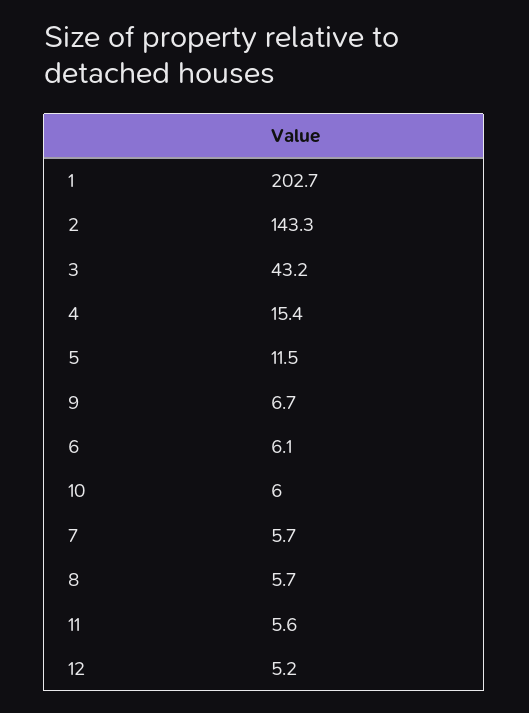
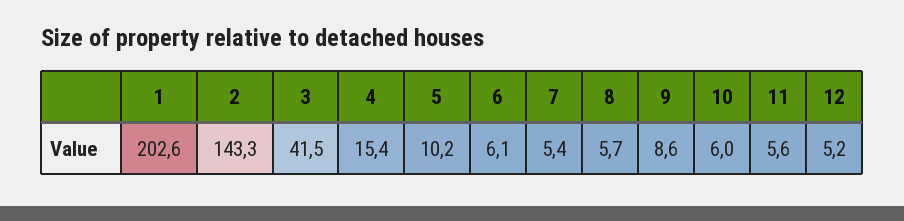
  {
-   "1": 202.7,
+   "1": 202.6,
    "2": 143.3,
-   "3": 43.2,
+   "3": 41.5,
    "4": 15.4,
-   "5": 11.5,
+   "5": 10.2,
-   "9": 6.7,
+   "9": 8.6,
    "6": 6.1,
    "10": 6,
-   "7": 5.7,
+   "7": 5.4,
    "8": 5.7,
    "11": 5.6,
    "12": 5.2
  }

